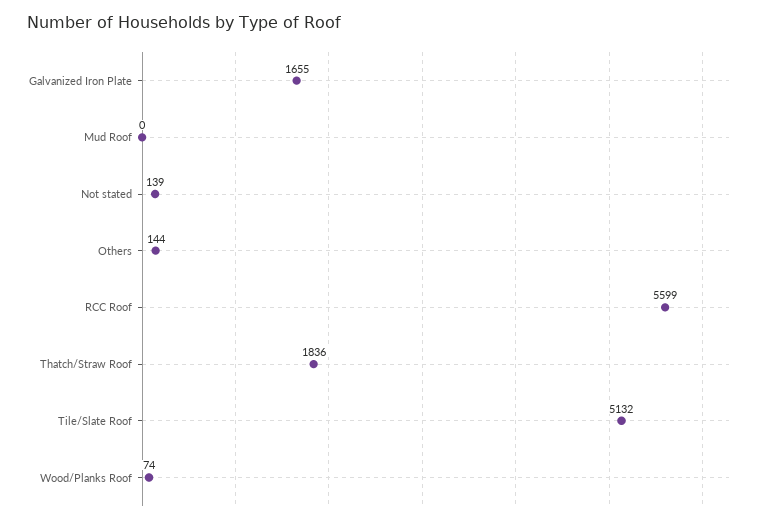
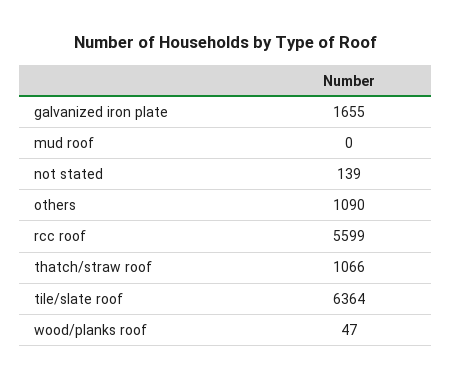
  {
    "Galvanized Iron Plate": 1655,
    "Mud Roof": 0,
    "Not stated": 139,
-   "Others": 144,
+   "Others": 1090,
    "RCC Roof": 5599,
-   "Thatch/Straw Roof": 1836,
+   "Thatch/Straw Roof": 1066,
-   "Tile/Slate Roof": 5132,
+   "Tile/Slate Roof": 6364,
-   "Wood/Planks Roof": 74
+   "Wood/Planks Roof": 47
  }

